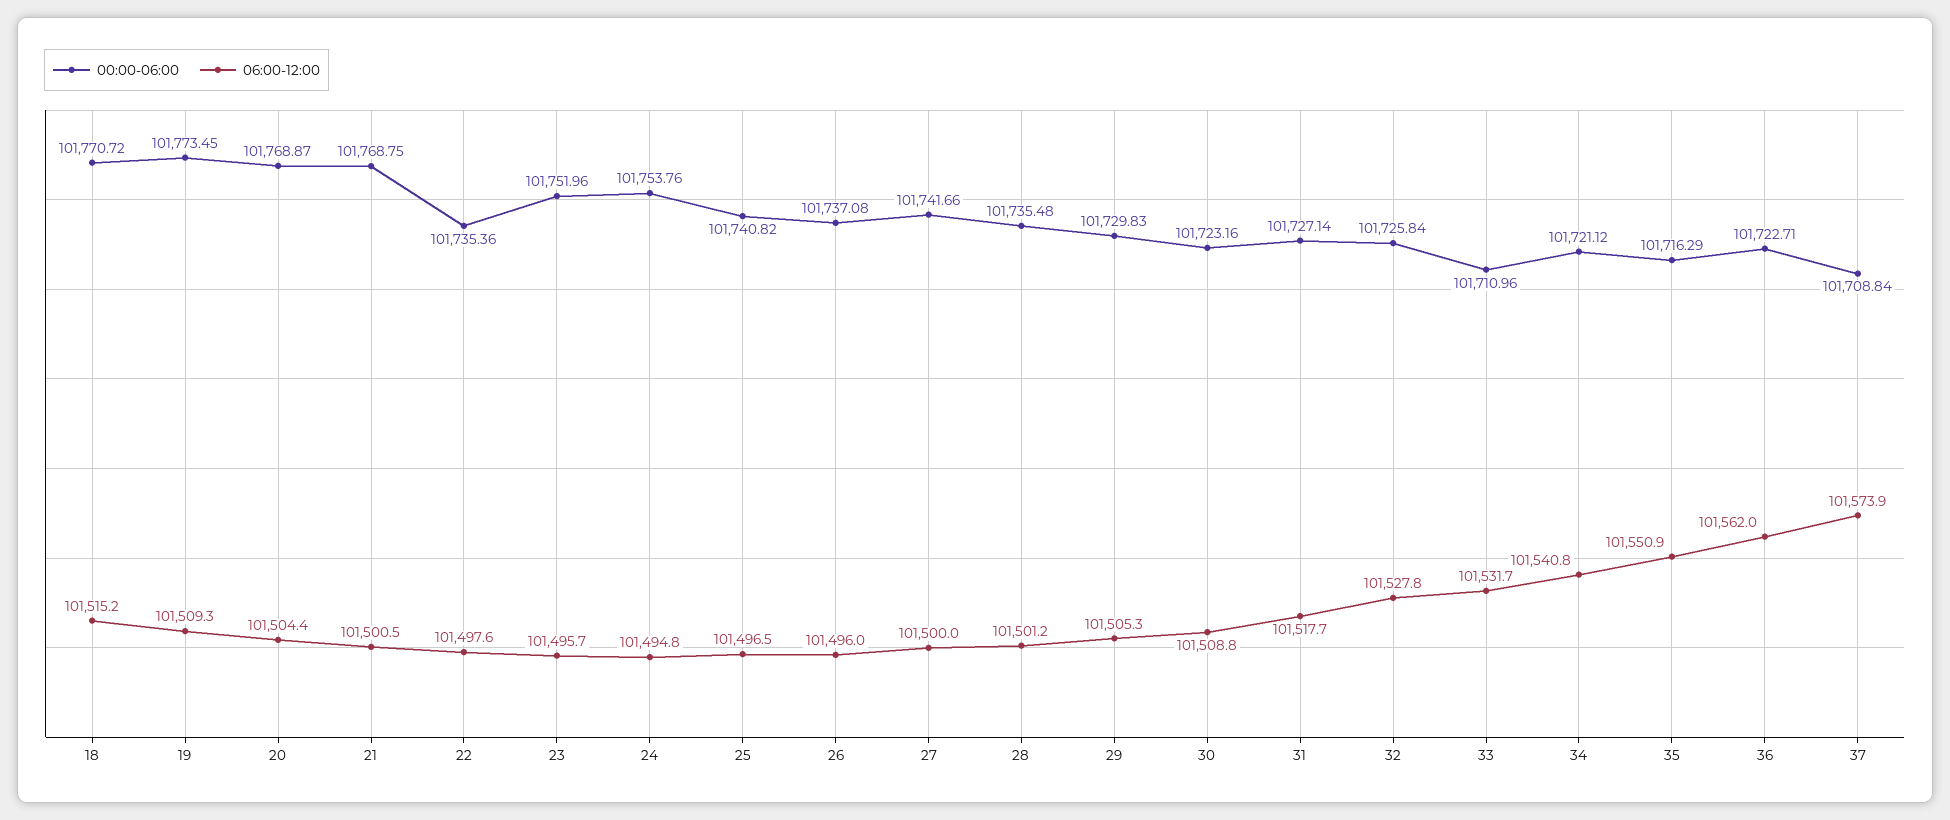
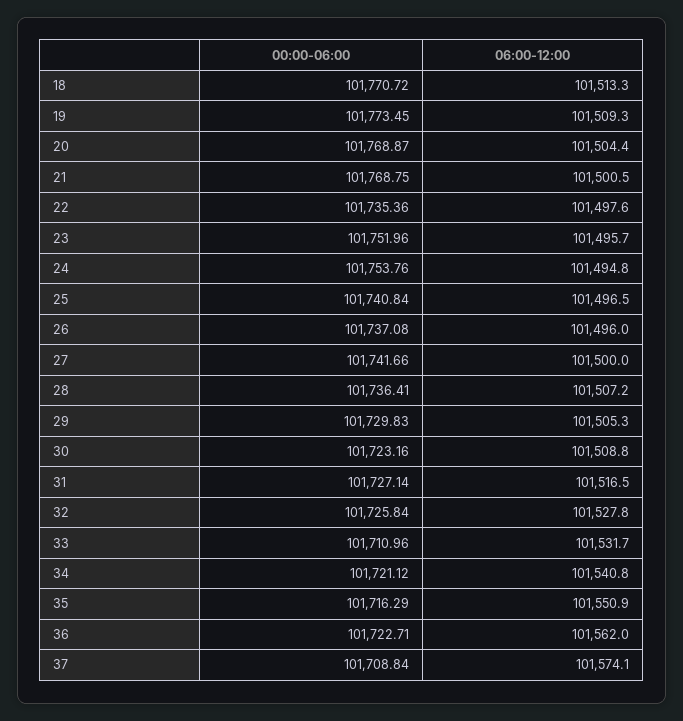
  {
    "00:00-06:00": {
      "18": 101770.72,
      "19": 101773.45,
      "20": 101768.87,
      "21": 101768.75,
      "22": 101735.36,
      "23": 101751.96,
      "24": 101753.76,
-     "25": 101740.82,
+     "25": 101740.84,
      "26": 101737.08,
      "27": 101741.66,
-     "28": 101735.48,
+     "28": 101736.41,
      "29": 101729.83,
      "30": 101723.16,
      "31": 101727.14,
      "32": 101725.84,
      "33": 101710.96,
      "34": 101721.12,
      "35": 101716.29,
      "36": 101722.71,
      "37": 101708.84
    },
    "06:00-12:00": {
-     "18": 101515.2,
+     "18": 101513.3,
      "19": 101509.3,
      "20": 101504.4,
      "21": 101500.5,
      "22": 101497.6,
      "23": 101495.7,
      "24": 101494.8,
      "25": 101496.5,
      "26": 101496,
      "27": 101500,
-     "28": 101501.2,
+     "28": 101507.2,
      "29": 101505.3,
      "30": 101508.8,
-     "31": 101517.7,
+     "31": 101516.5,
      "32": 101527.8,
      "33": 101531.7,
      "34": 101540.8,
      "35": 101550.9,
      "36": 101562,
-     "37": 101573.9
+     "37": 101574.1
    }
  }

